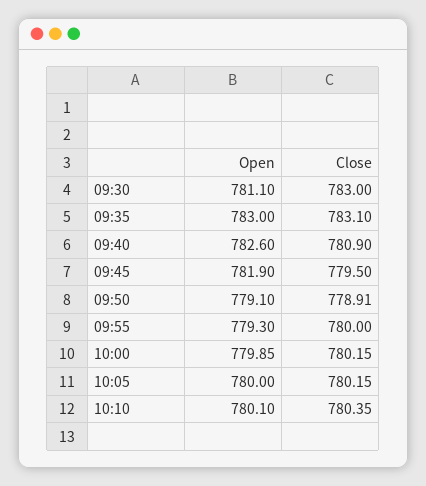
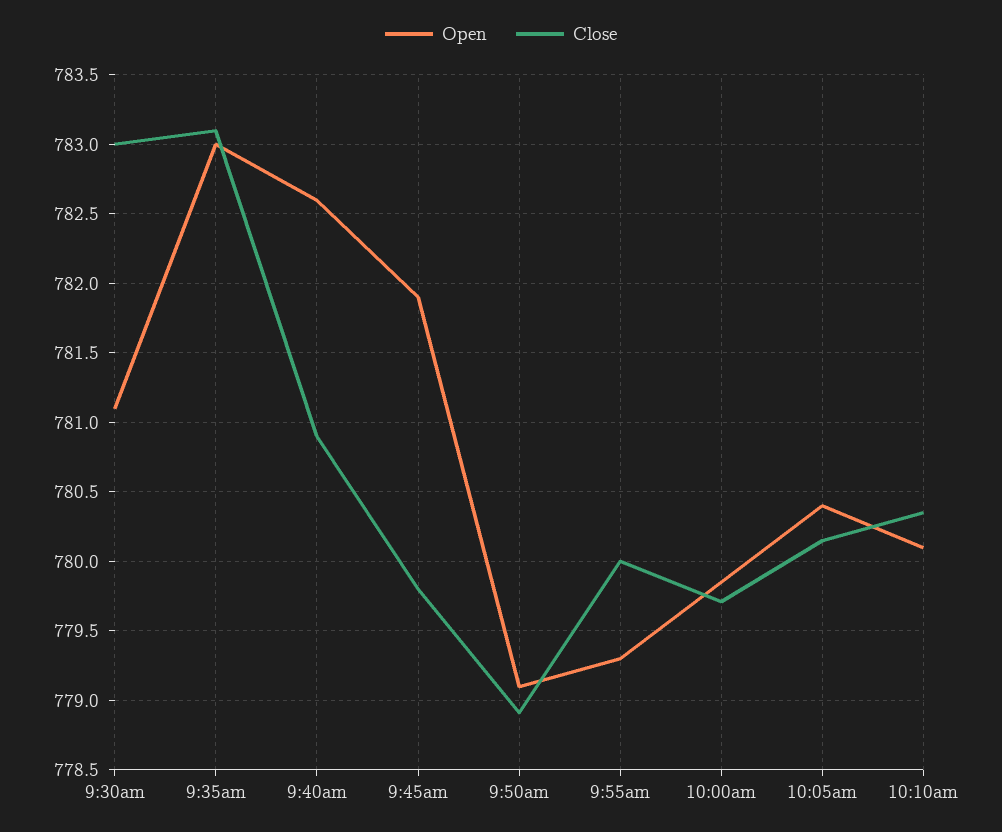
  {
    "Open": {
      "09:30": 781.1,
      "09:35": 783,
      "09:40": 782.6,
      "09:45": 781.9,
      "09:50": 779.1,
      "09:55": 779.3,
      "10:00": 779.85,
-     "10:05": 780,
+     "10:05": 780.4,
      "10:10": 780.1
    },
    "Close": {
      "09:30": 783,
      "09:35": 783.1,
      "09:40": 780.9,
-     "09:45": 779.5,
+     "09:45": 779.8,
      "09:50": 778.91,
      "09:55": 780,
-     "10:00": 780.15,
+     "10:00": 779.7,
      "10:05": 780.15,
      "10:10": 780.35
    }
  }

